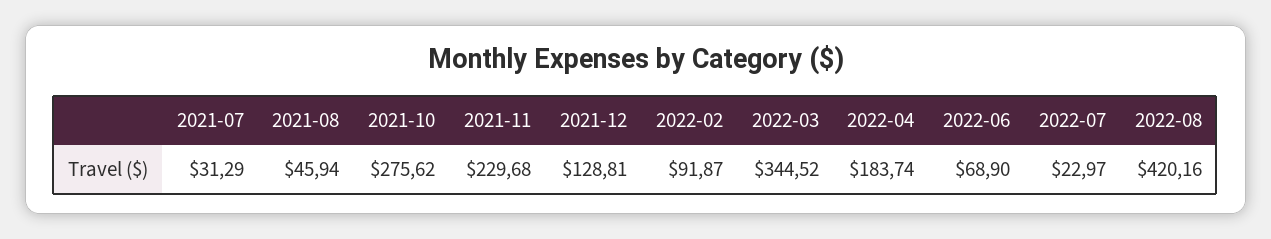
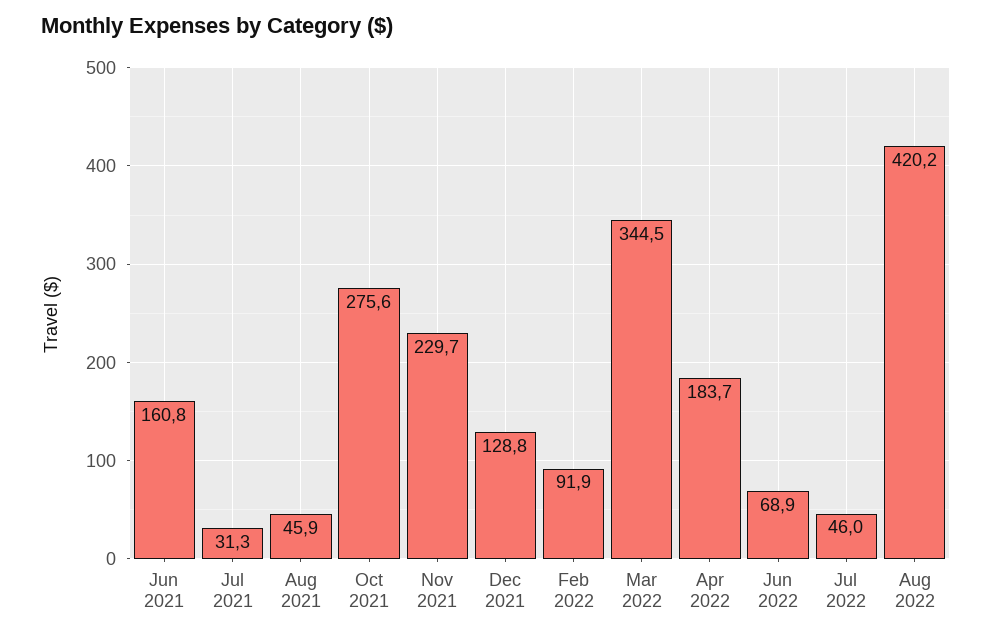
  {
    "2021-07": 31.29,
    "2021-08": 45.94,
    "2021-10": 275.62,
    "2021-11": 229.68,
    "2021-12": 128.81,
    "2022-02": 91.87,
    "2022-03": 344.52,
    "2022-04": 183.74,
    "2022-06": 68.9,
-   "2022-07": 22.97,
+   "2022-07": 46,
-   "2022-08": 420.16
+   "2022-08": 420.16,
+   "Jun 2021": 160.8
  }

